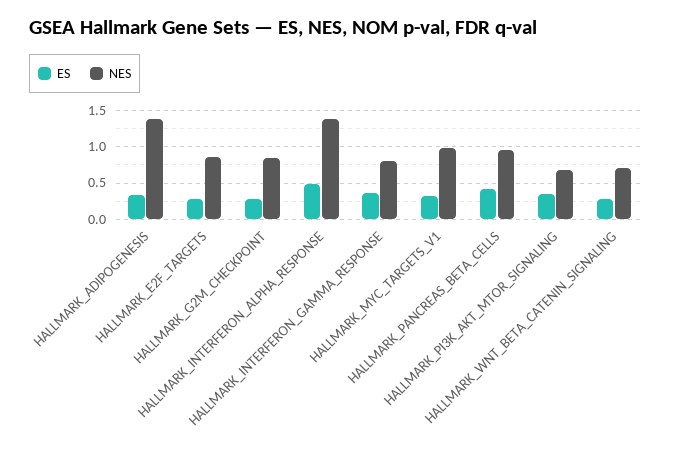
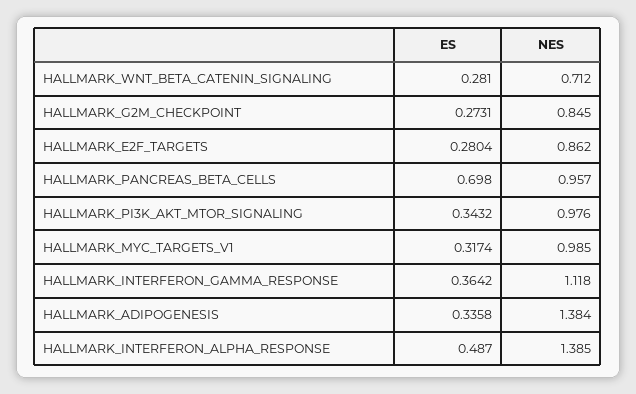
  {
    "ES": {
      "HALLMARK_ADIPOGENESIS": 0.3358,
      "HALLMARK_E2F_TARGETS": 0.2804,
      "HALLMARK_G2M_CHECKPOINT": 0.2731,
      "HALLMARK_INTERFERON_ALPHA_RESPONSE": 0.487,
      "HALLMARK_INTERFERON_GAMMA_RESPONSE": 0.3642,
      "HALLMARK_MYC_TARGETS_V1": 0.3174,
-     "HALLMARK_PANCREAS_BETA_CELLS": 0.4,
+     "HALLMARK_PANCREAS_BETA_CELLS": 0.698,
      "HALLMARK_PI3K_AKT_MTOR_SIGNALING": 0.3432,
      "HALLMARK_WNT_BETA_CATENIN_SIGNALING": 0.281
    },
    "NES": {
      "HALLMARK_ADIPOGENESIS": 1.384,
      "HALLMARK_E2F_TARGETS": 0.862,
      "HALLMARK_G2M_CHECKPOINT": 0.845,
      "HALLMARK_INTERFERON_ALPHA_RESPONSE": 1.385,
-     "HALLMARK_INTERFERON_GAMMA_RESPONSE": 0.8,
+     "HALLMARK_INTERFERON_GAMMA_RESPONSE": 1.118,
      "HALLMARK_MYC_TARGETS_V1": 0.985,
      "HALLMARK_PANCREAS_BETA_CELLS": 0.957,
-     "HALLMARK_PI3K_AKT_MTOR_SIGNALING": 0.7,
+     "HALLMARK_PI3K_AKT_MTOR_SIGNALING": 0.976,
      "HALLMARK_WNT_BETA_CATENIN_SIGNALING": 0.712
    }
  }

